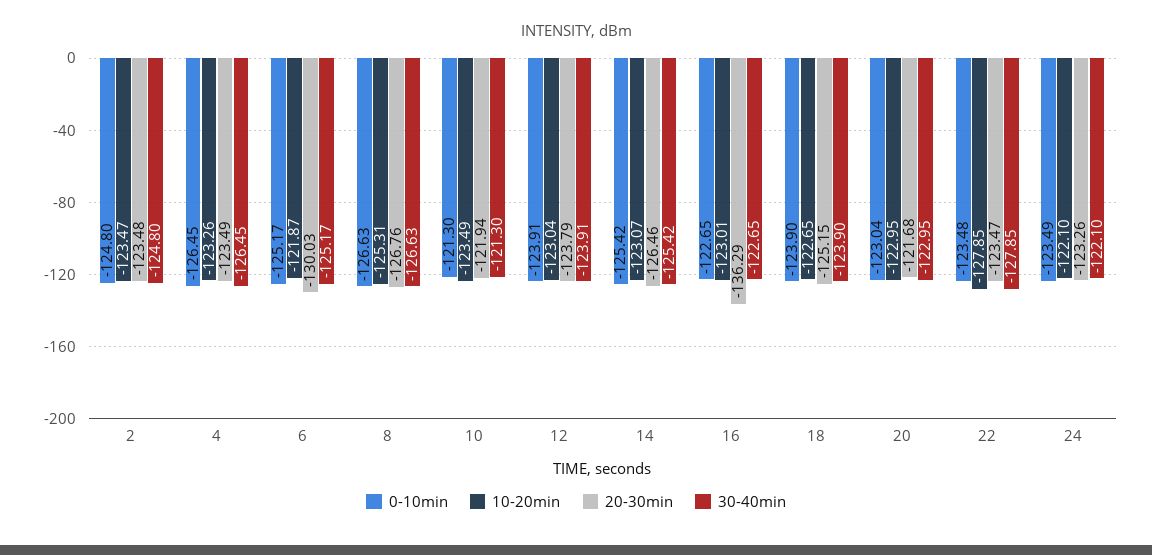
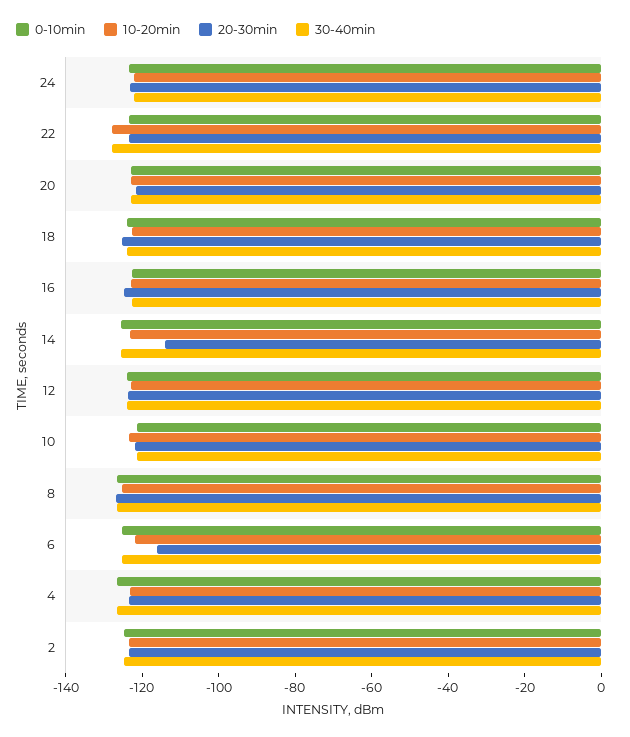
  {
    "0-10min": {
      "2": -124.8,
      "4": -126.45,
      "6": -125.17,
      "8": -126.63,
      "10": -121.3,
      "12": -123.91,
      "14": -125.42,
      "16": -122.65,
      "18": -123.9,
      "20": -123.04,
      "22": -123.48,
      "24": -123.49
    },
    "10-20min": {
      "2": -123.47,
      "4": -123.26,
      "6": -121.87,
      "8": -125.31,
      "10": -123.49,
      "12": -123.04,
      "14": -123.07,
      "16": -123.01,
      "18": -122.65,
      "20": -122.95,
      "22": -127.85,
      "24": -122.1
    },
    "20-30min": {
      "2": -123.48,
      "4": -123.49,
-     "6": -130.03,
+     "6": -115,
      "8": -126.76,
      "10": -121.94,
      "12": -123.79,
-     "14": -126.46,
+     "14": -115,
-     "16": -136.29,
+     "16": -125,
      "18": -125.15,
      "20": -121.68,
      "22": -123.47,
      "24": -123.26
    },
    "30-40min": {
      "2": -124.8,
      "4": -126.45,
      "6": -125.17,
      "8": -126.63,
      "10": -121.3,
      "12": -123.91,
      "14": -125.42,
      "16": -122.65,
      "18": -123.9,
      "20": -122.95,
      "22": -127.85,
      "24": -122.1
    }
  }

